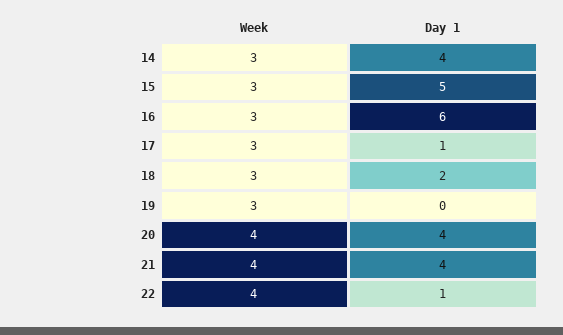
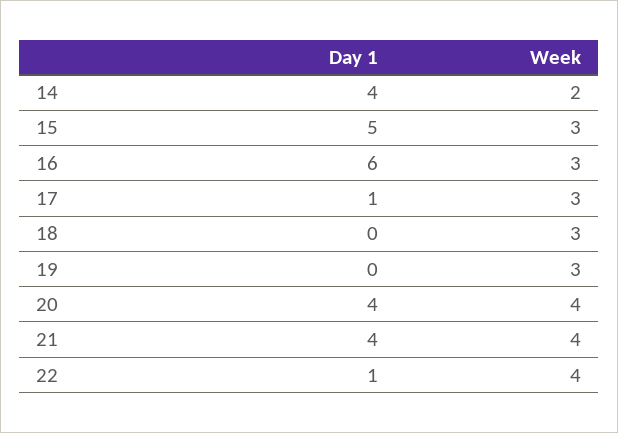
  {
    "Week": {
-     "14": 3,
+     "14": 2,
      "15": 3,
      "16": 3,
      "17": 3,
      "18": 3,
      "19": 3,
      "20": 4,
      "21": 4,
      "22": 4
    },
    "Day 1": {
      "14": 4,
      "15": 5,
      "16": 6,
      "17": 1,
-     "18": 2,
+     "18": 0,
      "19": 0,
      "20": 4,
      "21": 4,
      "22": 1
    }
  }

